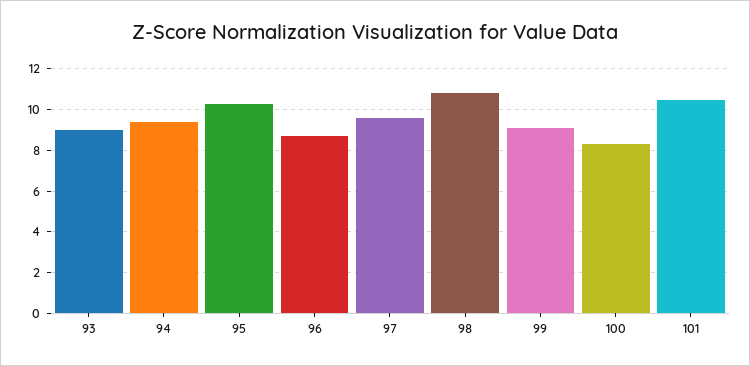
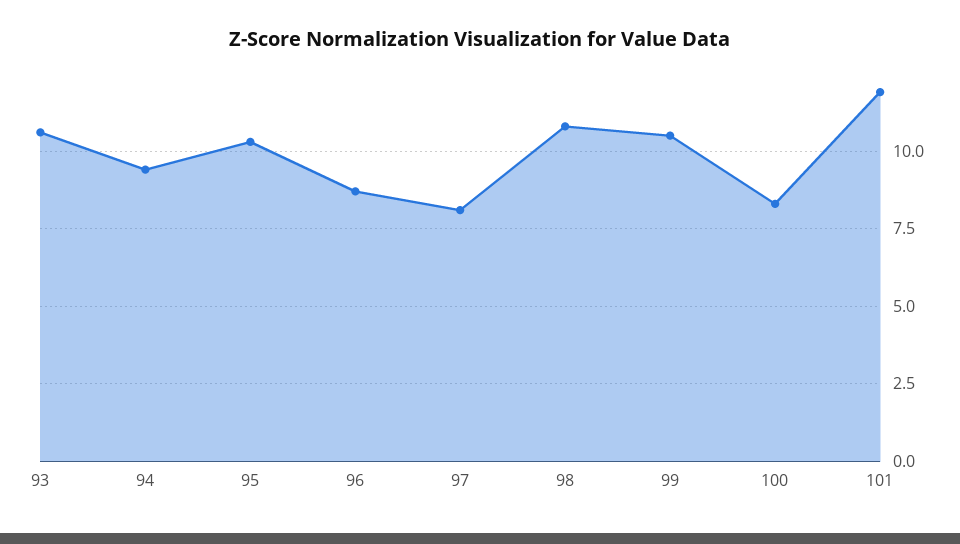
  {
-   "93": 9,
+   "93": 10.5,
    "94": 9.5,
    "95": 10.5,
    "96": 8.5,
-   "97": 9.5,
+   "97": 8,
    "98": 11,
-   "99": 9,
+   "99": 10.5,
    "100": 8.5,
-   "101": 10.5
+   "101": 12
  }

